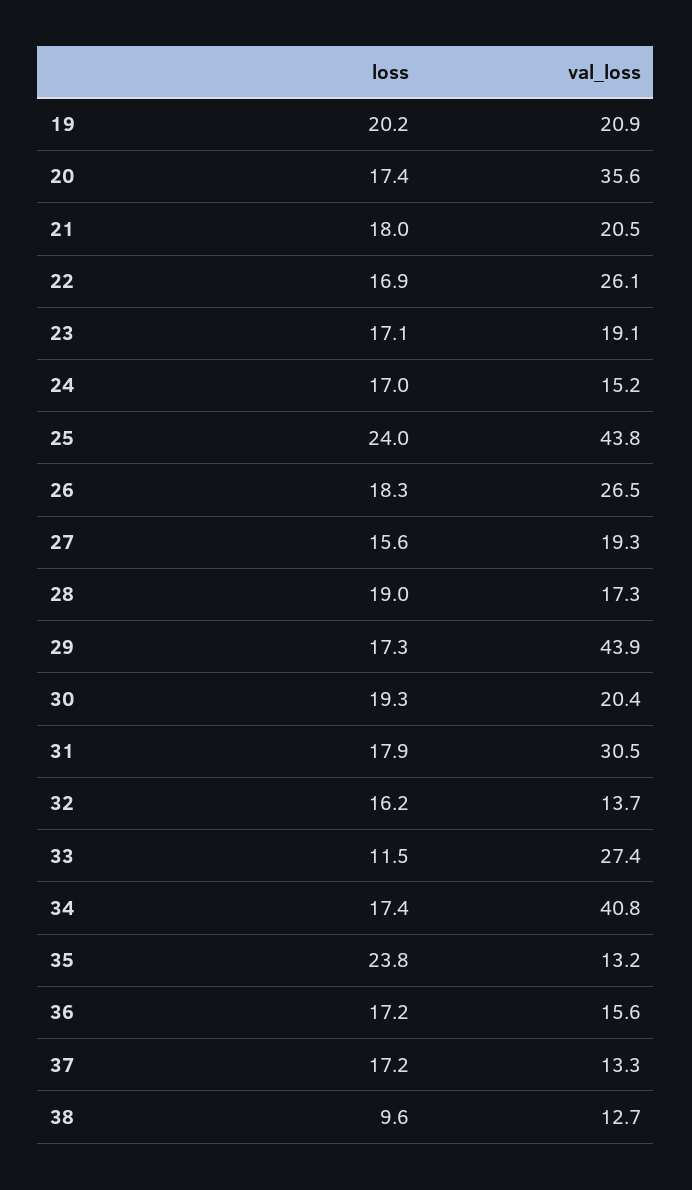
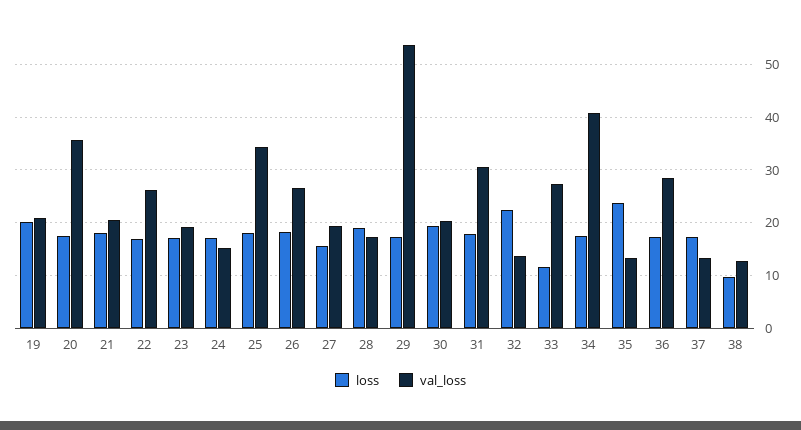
  {
    "loss": {
      "19": 20.2,
      "20": 17.4,
      "21": 18,
      "22": 16.9,
      "23": 17.1,
      "24": 17,
-     "25": 24,
+     "25": 18,
      "26": 18.3,
      "27": 15.6,
      "28": 19,
      "29": 17.3,
      "30": 19.3,
      "31": 17.9,
-     "32": 16.2,
+     "32": 22,
      "33": 11.5,
      "34": 17.4,
      "35": 23.8,
      "36": 17.2,
      "37": 17.2,
      "38": 9.6
    },
    "val_loss": {
      "19": 20.9,
      "20": 35.6,
      "21": 20.5,
      "22": 26.1,
      "23": 19.1,
      "24": 15.2,
-     "25": 43.8,
+     "25": 34,
      "26": 26.5,
      "27": 19.3,
      "28": 17.3,
-     "29": 43.9,
+     "29": 54,
      "30": 20.4,
      "31": 30.5,
      "32": 13.7,
      "33": 27.4,
      "34": 40.8,
      "35": 13.2,
-     "36": 15.6,
+     "36": 28,
      "37": 13.3,
      "38": 12.7
    }
  }

